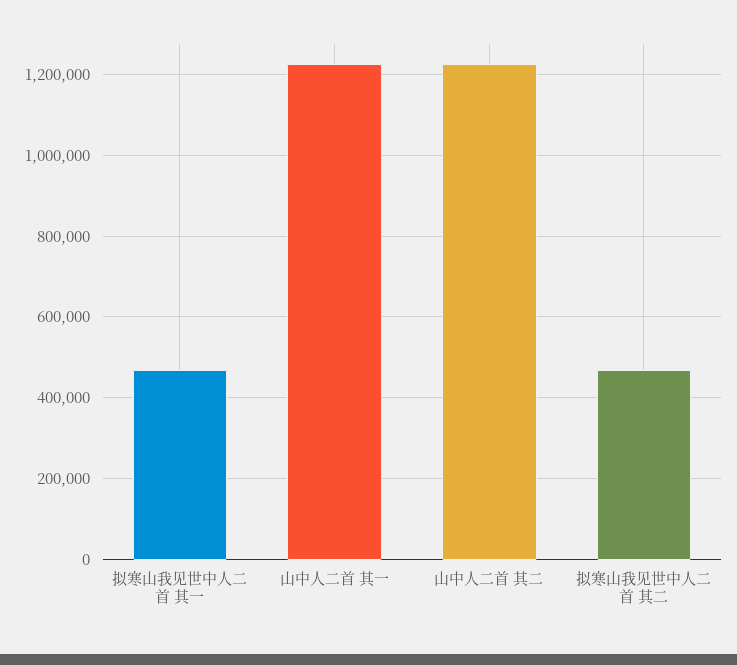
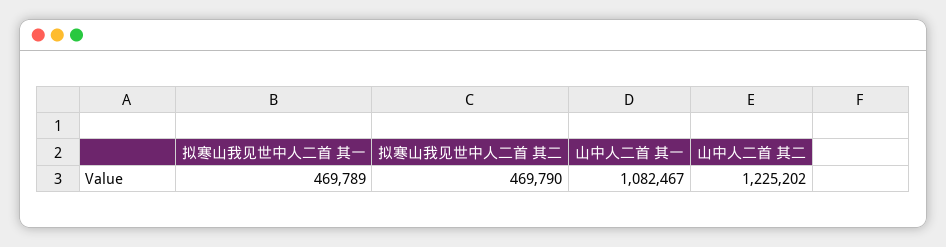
  {
    "拟寒山我见世中人二首 其一": 469789,
-   "山中人二首 其一": 1220000,
+   "山中人二首 其一": 1082467,
    "山中人二首 其二": 1225202,
    "拟寒山我见世中人二首 其二": 469790
  }

